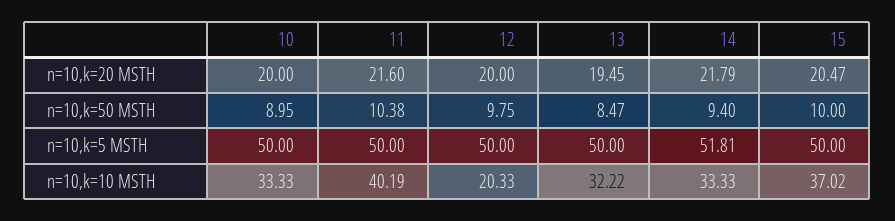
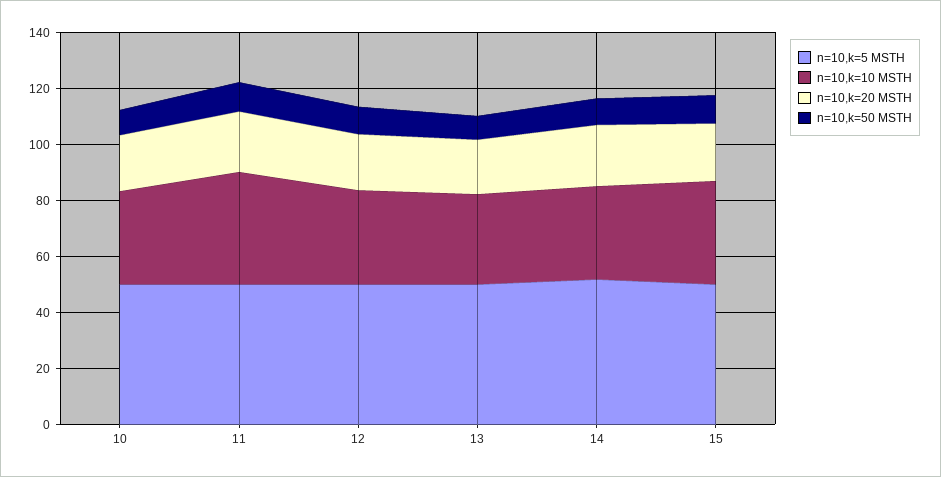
  {
    "n=10,k=20 MSTH": {
      "10": 20,
      "11": 21.6,
      "12": 20,
      "13": 19.45,
      "14": 21.79,
      "15": 20.47
    },
    "n=10,k=50 MSTH": {
      "10": 8.95,
      "11": 10.38,
      "12": 9.75,
      "13": 8.47,
      "14": 9.4,
      "15": 10
    },
    "n=10,k=5 MSTH": {
      "10": 50,
      "11": 50,
      "12": 50,
      "13": 50,
      "14": 51.81,
      "15": 50
    },
    "n=10,k=10 MSTH": {
      "10": 33.33,
      "11": 40.19,
-     "12": 20.33,
+     "12": 35,
      "13": 32.22,
      "14": 33.33,
      "15": 37.02
    }
  }

